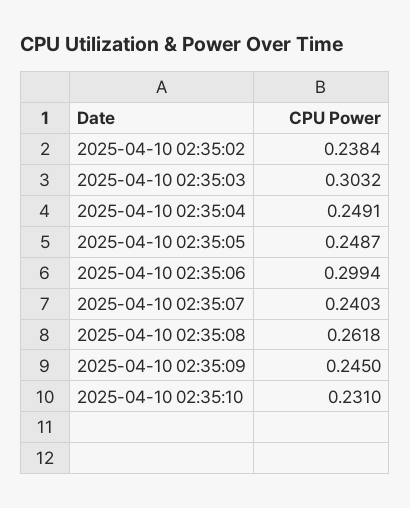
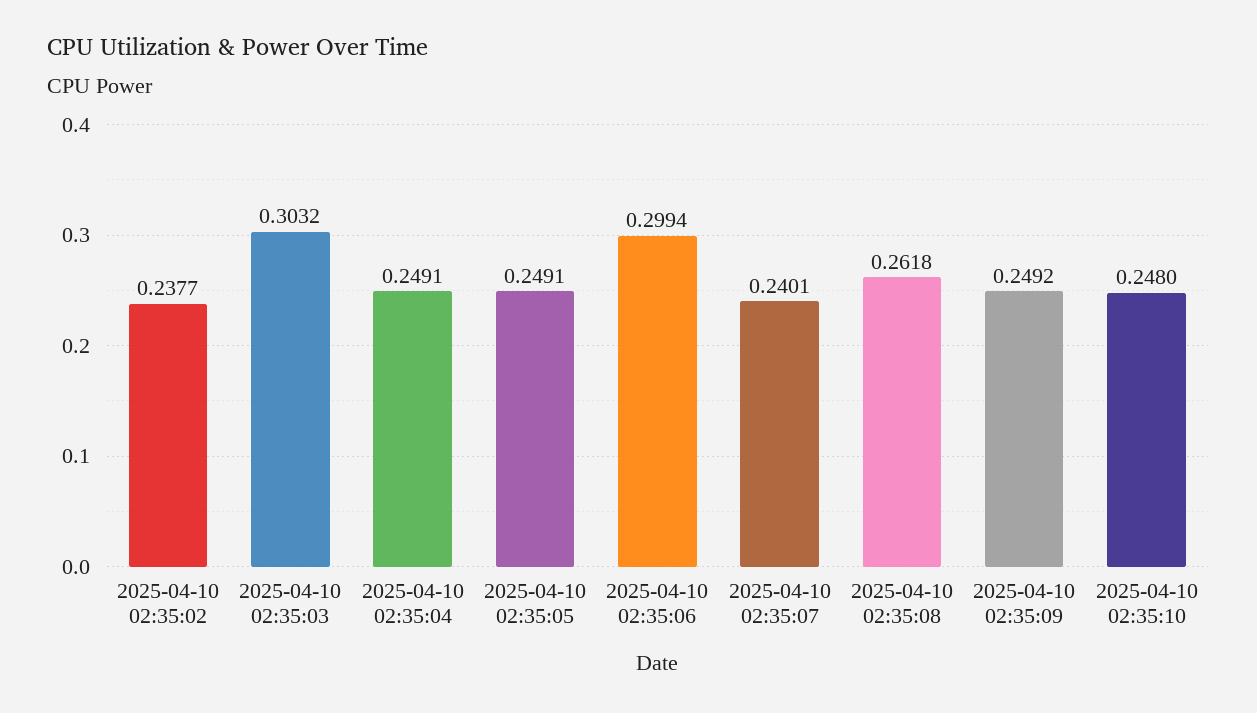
  {
-   "2025-04-10 02:35:02": 0.2384,
+   "2025-04-10 02:35:02": 0.2377,
    "2025-04-10 02:35:03": 0.3032,
    "2025-04-10 02:35:04": 0.2491,
-   "2025-04-10 02:35:05": 0.2487,
+   "2025-04-10 02:35:05": 0.2491,
    "2025-04-10 02:35:06": 0.2994,
-   "2025-04-10 02:35:07": 0.2403,
+   "2025-04-10 02:35:07": 0.2401,
    "2025-04-10 02:35:08": 0.2618,
-   "2025-04-10 02:35:09": 0.245,
+   "2025-04-10 02:35:09": 0.2492,
-   "2025-04-10 02:35:10": 0.231
+   "2025-04-10 02:35:10": 0.248
  }

